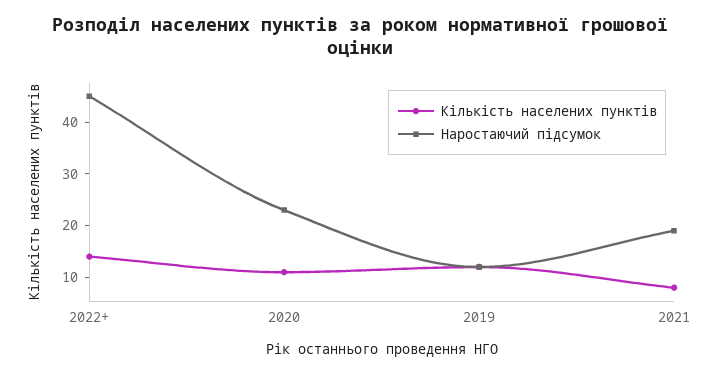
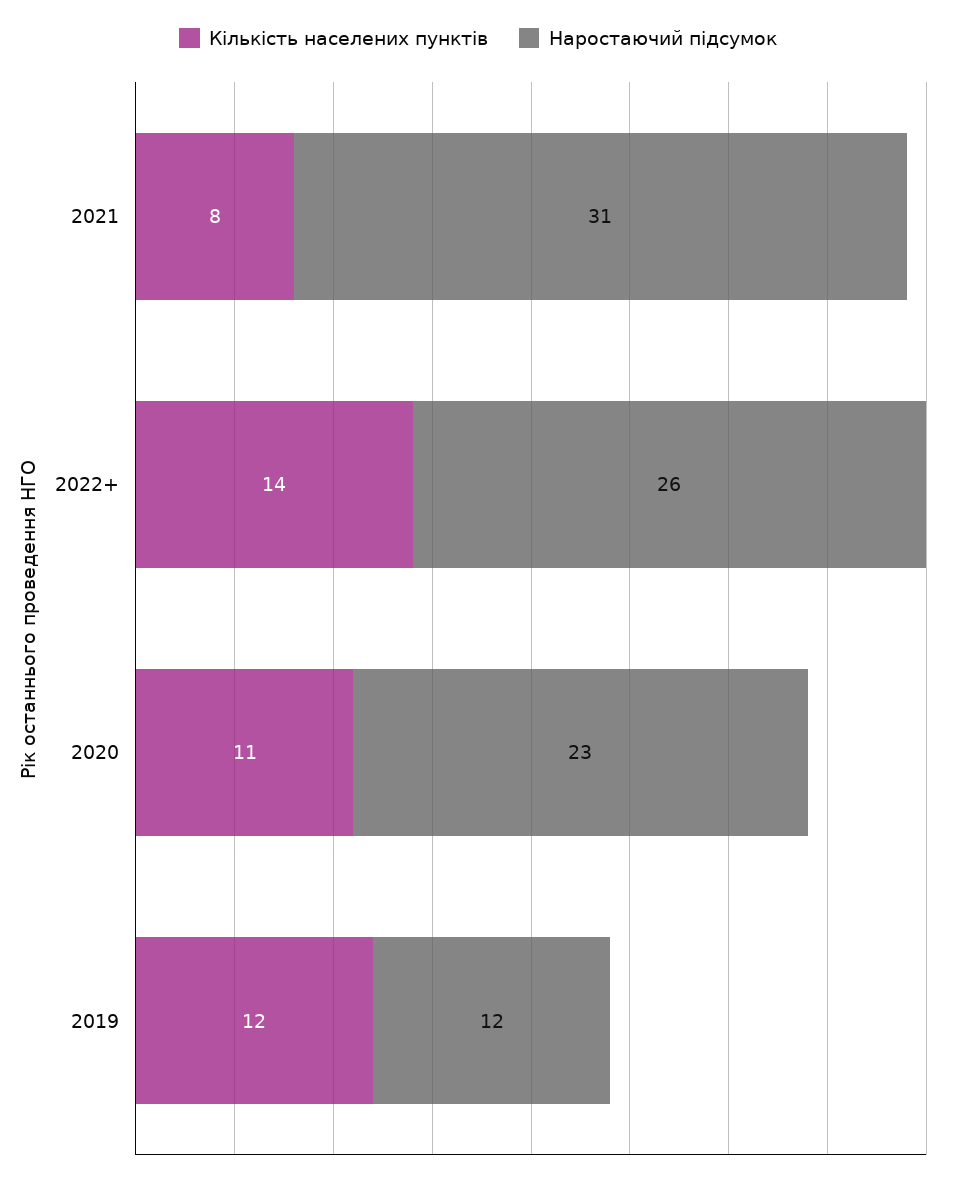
  {
    "Кількість населених пунктів": {
      "2022+": 14,
      "2020": 11,
      "2019": 12,
      "2021": 8
    },
    "Наростаючий підсумок": {
-     "2022+": 45,
+     "2022+": 26,
      "2020": 23,
      "2019": 12,
-     "2021": 20
+     "2021": 31
    }
  }

